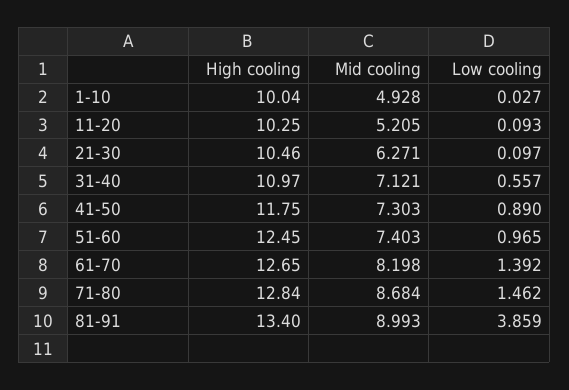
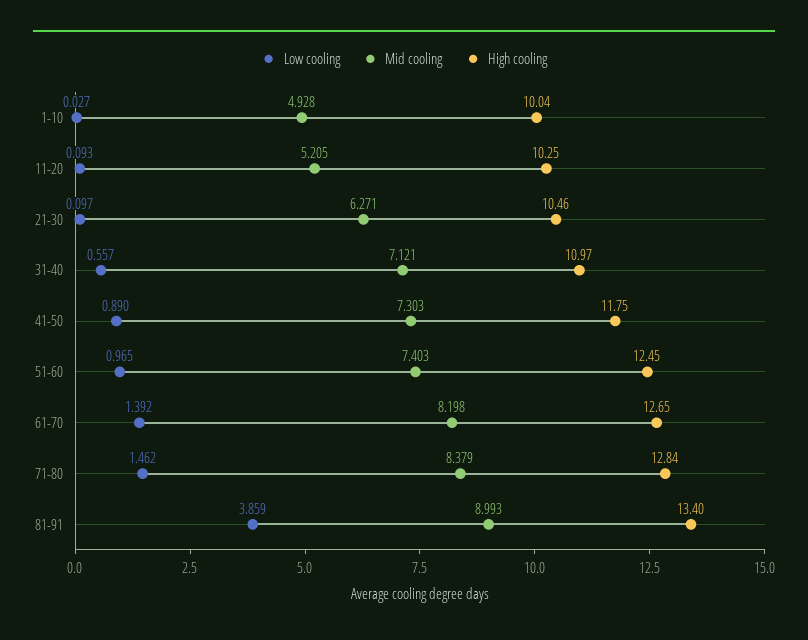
  {
    "High cooling": {
      "1-10": 10.04,
      "11-20": 10.25,
      "21-30": 10.46,
      "31-40": 10.97,
      "41-50": 11.75,
      "51-60": 12.45,
      "61-70": 12.65,
      "71-80": 12.84,
      "81-91": 13.4
    },
    "Mid cooling": {
      "1-10": 4.928,
      "11-20": 5.205,
      "21-30": 6.271,
      "31-40": 7.121,
      "41-50": 7.303,
      "51-60": 7.403,
      "61-70": 8.198,
-     "71-80": 8.684,
+     "71-80": 8.379,
      "81-91": 8.993
    },
    "Low cooling": {
      "1-10": 0.027,
      "11-20": 0.093,
      "21-30": 0.097,
      "31-40": 0.557,
      "41-50": 0.89,
      "51-60": 0.965,
      "61-70": 1.392,
      "71-80": 1.462,
      "81-91": 3.859
    }
  }

